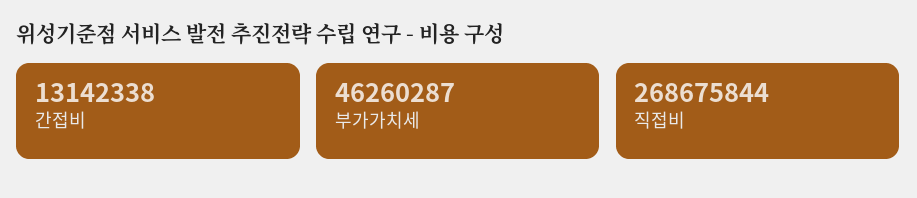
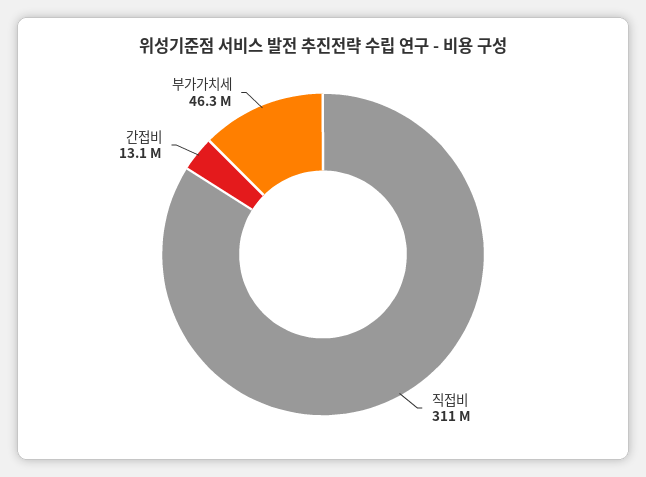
  {
    "간접비": 13142338,
    "부가가치세": 46260287,
-   "직접비": 268675844
+   "직접비": 311000000
  }

